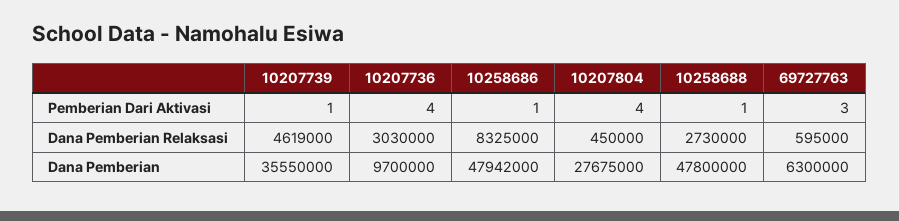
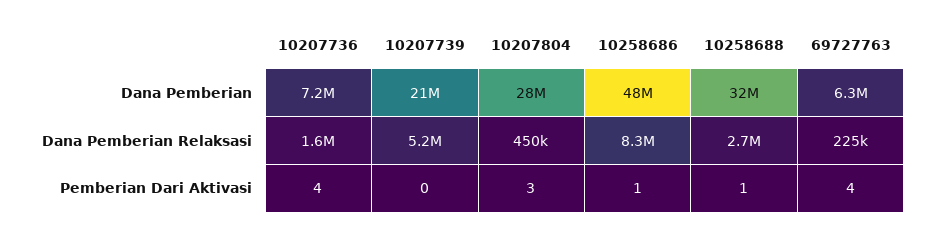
  {
    "10207739": {
-     "Pemberian Dari Aktivasi": 1,
+     "Pemberian Dari Aktivasi": 0,
-     "Dana Pemberian Relaksasi": 4619000,
+     "Dana Pemberian Relaksasi": 5200000,
-     "Dana Pemberian": 35550000
+     "Dana Pemberian": 21000000
    },
    "10207736": {
      "Pemberian Dari Aktivasi": 4,
-     "Dana Pemberian Relaksasi": 3030000,
+     "Dana Pemberian Relaksasi": 1600000,
-     "Dana Pemberian": 9700000
+     "Dana Pemberian": 7200000
    },
    "10258686": {
      "Pemberian Dari Aktivasi": 1,
      "Dana Pemberian Relaksasi": 8325000,
      "Dana Pemberian": 47942000
    },
    "10207804": {
-     "Pemberian Dari Aktivasi": 4,
+     "Pemberian Dari Aktivasi": 3,
      "Dana Pemberian Relaksasi": 450000,
      "Dana Pemberian": 27675000
    },
    "10258688": {
      "Pemberian Dari Aktivasi": 1,
      "Dana Pemberian Relaksasi": 2730000,
-     "Dana Pemberian": 47800000
+     "Dana Pemberian": 32000000
    },
    "69727763": {
-     "Pemberian Dari Aktivasi": 3,
+     "Pemberian Dari Aktivasi": 4,
-     "Dana Pemberian Relaksasi": 595000,
+     "Dana Pemberian Relaksasi": 225000,
      "Dana Pemberian": 6300000
    }
  }

